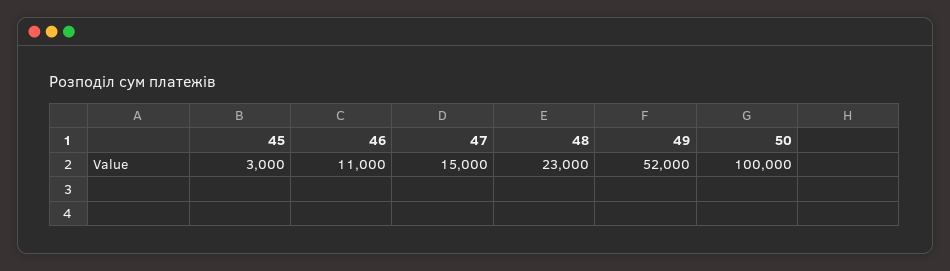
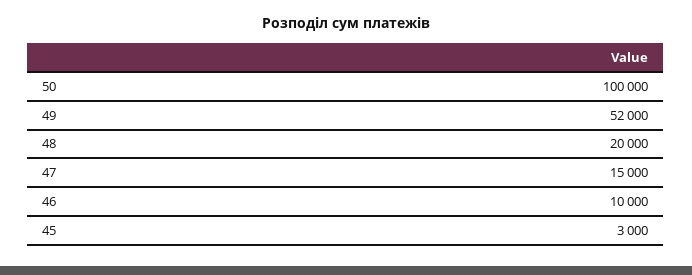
  {
    "45": 3000,
-   "46": 11000,
+   "46": 10000,
    "47": 15000,
-   "48": 23000,
+   "48": 20000,
    "49": 52000,
    "50": 100000
  }

